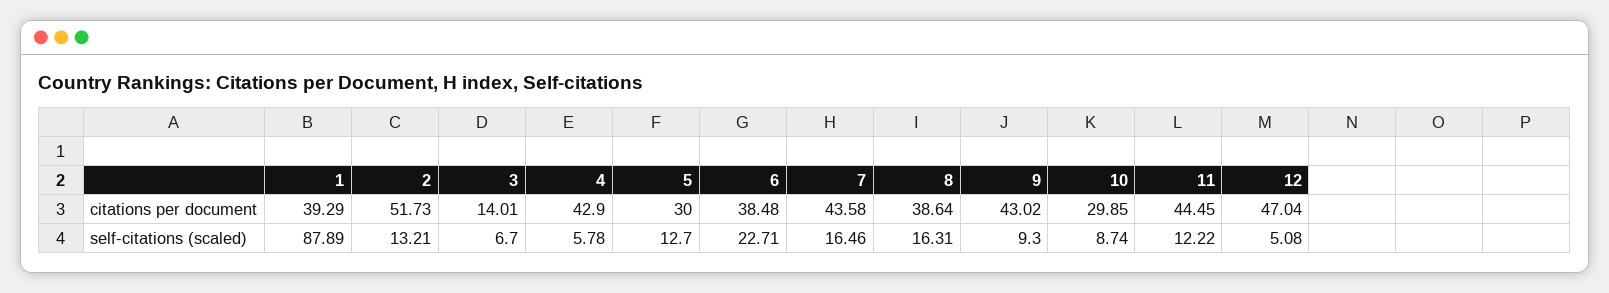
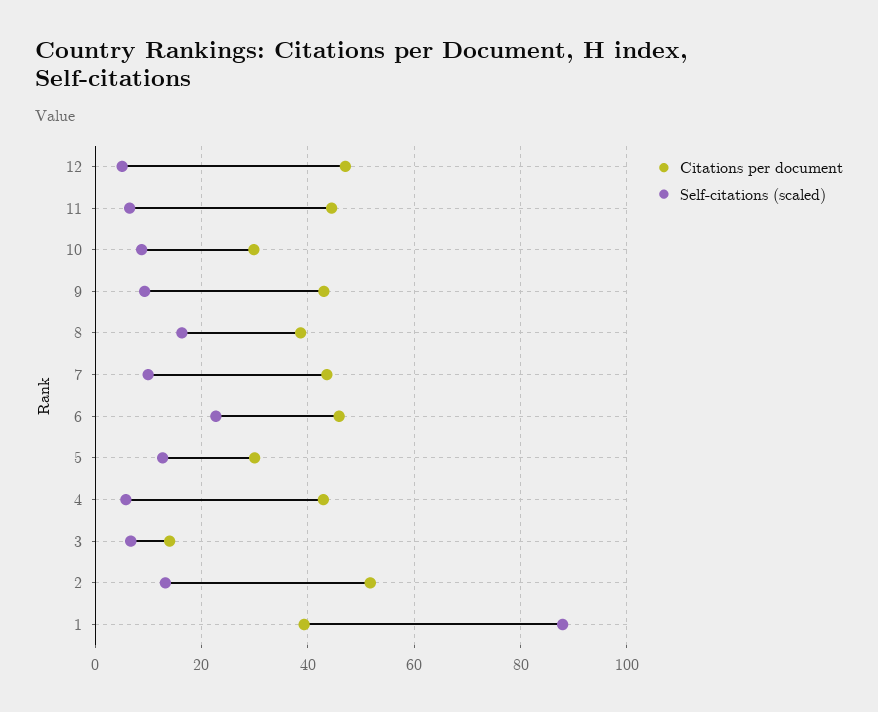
  {
    "citations per document": {
      "1": 39.29,
      "2": 51.73,
      "3": 14.01,
      "4": 42.9,
      "5": 30,
-     "6": 38.48,
+     "6": 46,
      "7": 43.58,
      "8": 38.64,
      "9": 43.02,
      "10": 29.85,
      "11": 44.45,
      "12": 47.04
    },
    "self-citations (scaled)": {
      "1": 87.89,
      "2": 13.21,
      "3": 6.7,
      "4": 5.78,
      "5": 12.7,
      "6": 22.71,
-     "7": 16.46,
+     "7": 10,
      "8": 16.31,
      "9": 9.3,
      "10": 8.74,
-     "11": 12.22,
+     "11": 6,
      "12": 5.08
    }
  }

